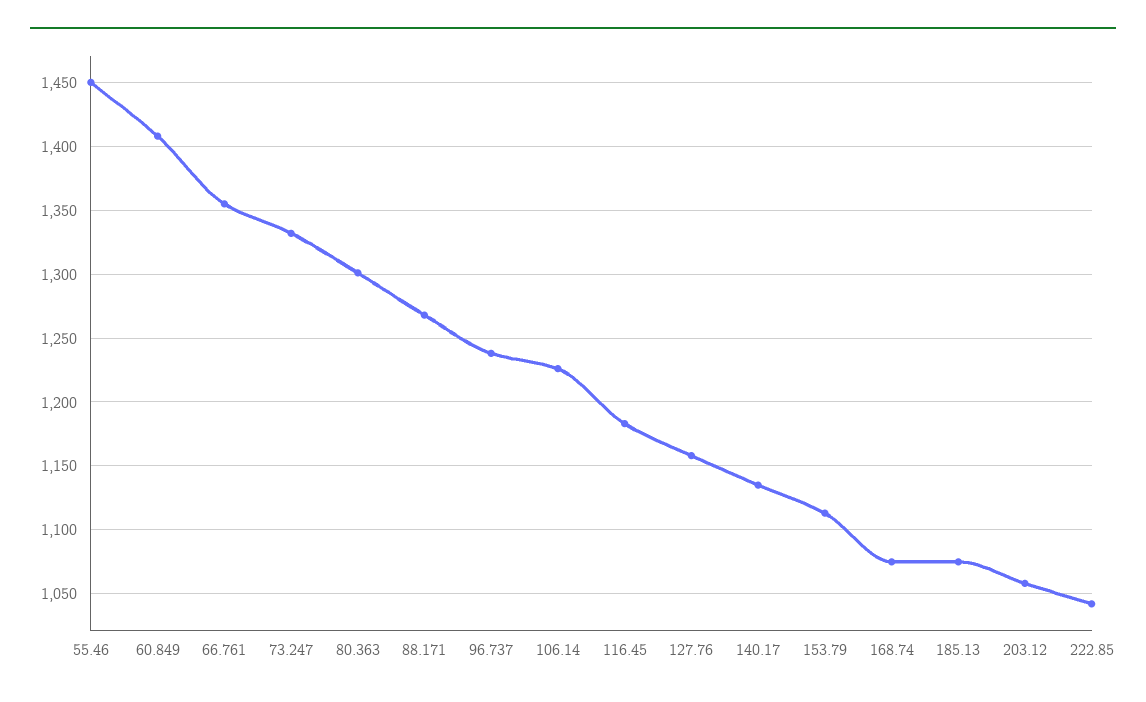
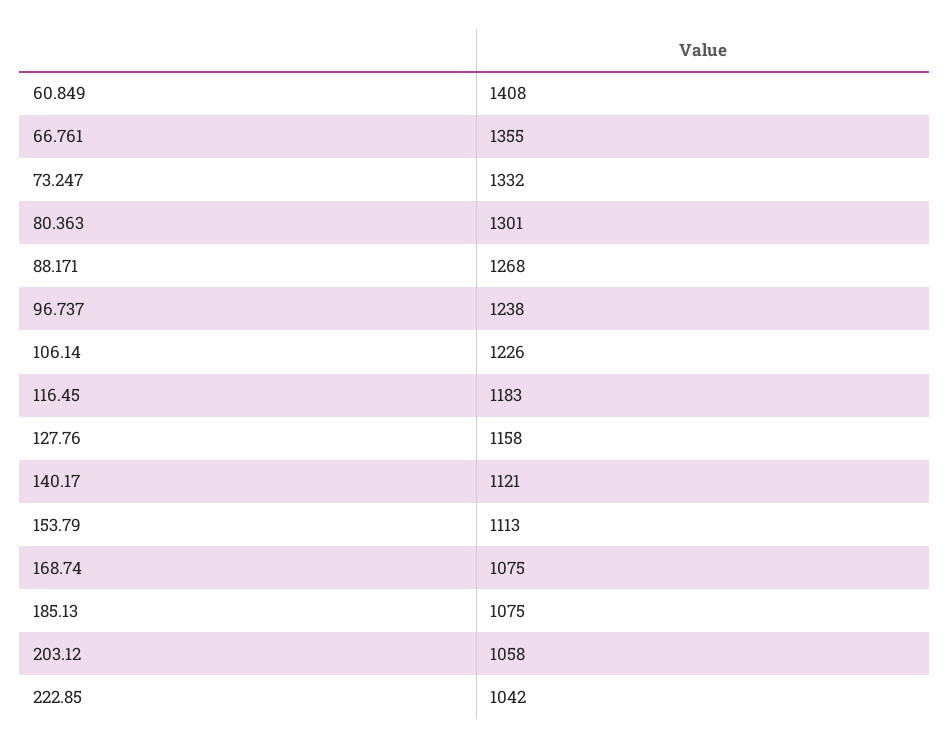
  {
-   "55.46": 1450,
    "60.849": 1408,
    "66.761": 1355,
    "73.247": 1332,
    "80.363": 1301,
    "88.171": 1268,
    "96.737": 1238,
    "106.14": 1226,
    "116.45": 1183,
    "127.76": 1158,
-   "140.17": 1135,
+   "140.17": 1121,
    "153.79": 1113,
    "168.74": 1075,
    "185.13": 1075,
    "203.12": 1058,
    "222.85": 1042
  }

